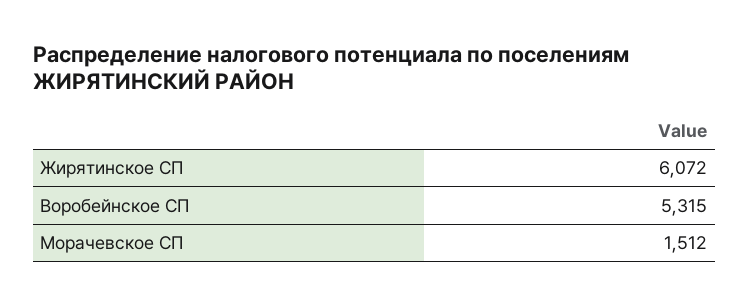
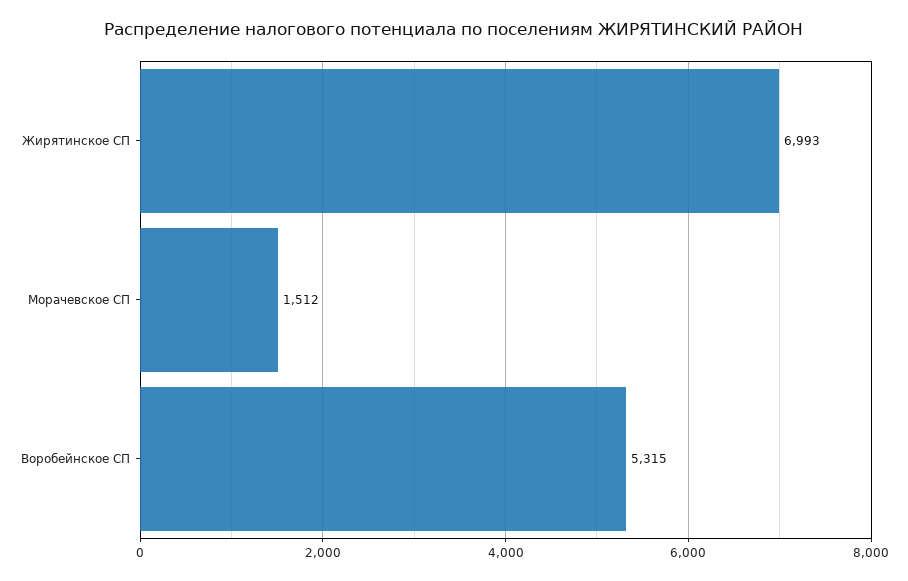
  {
-   "Жирятинское СП": 6072,
+   "Жирятинское СП": 6993,
    "Воробейнское СП": 5315,
    "Морачевское СП": 1512
  }

